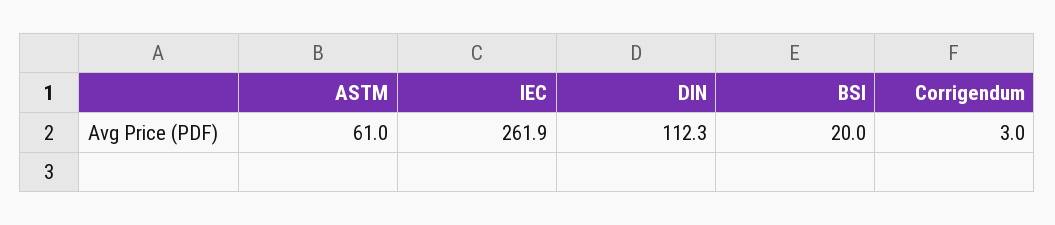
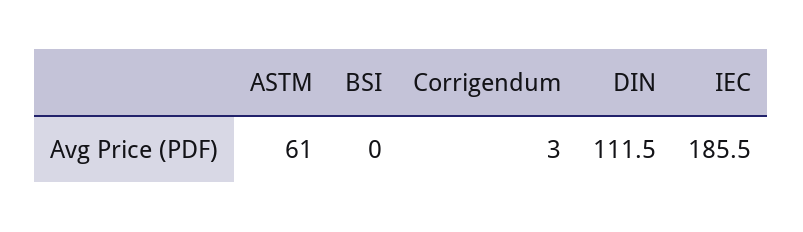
  {
    "ASTM": 61,
-   "IEC": 261.9,
+   "IEC": 185.5,
-   "DIN": 112.3,
+   "DIN": 111.5,
-   "BSI": 20,
+   "BSI": 0,
    "Corrigendum": 3
  }

